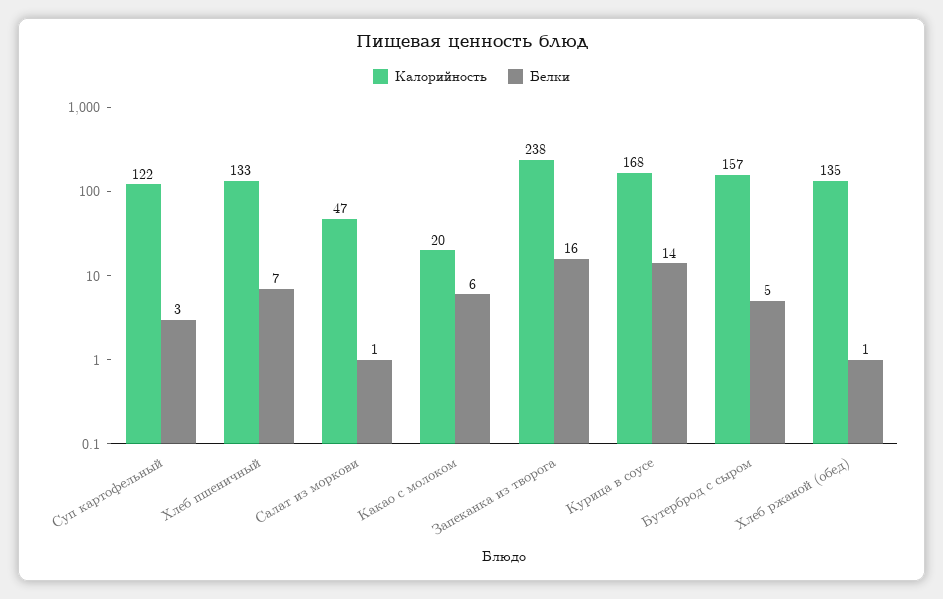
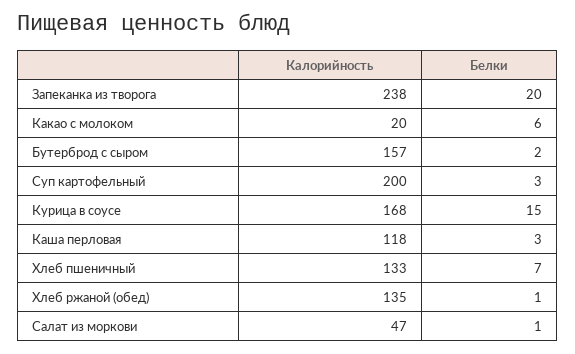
  {
    "Калорийность": {
-     "Суп картофельный": 122,
+     "Суп картофельный": 200,
      "Хлеб пшеничный": 133,
      "Салат из моркови": 47,
      "Какао с молоком": 20,
      "Запеканка из творога": 238,
      "Курица в соусе": 168,
      "Бутерброд с сыром": 157,
-     "Хлеб ржаной (обед)": 135
+     "Хлеб ржаной (обед)": 135,
+     "Каша перловая": 118
    },
    "Белки": {
      "Суп картофельный": 3,
      "Хлеб пшеничный": 7,
      "Салат из моркови": 1,
      "Какао с молоком": 6,
-     "Запеканка из творога": 16,
+     "Запеканка из творога": 20,
-     "Курица в соусе": 14,
+     "Курица в соусе": 15,
-     "Бутерброд с сыром": 5,
+     "Бутерброд с сыром": 2,
-     "Хлеб ржаной (обед)": 1
+     "Хлеб ржаной (обед)": 1,
+     "Каша перловая": 3
    }
  }

